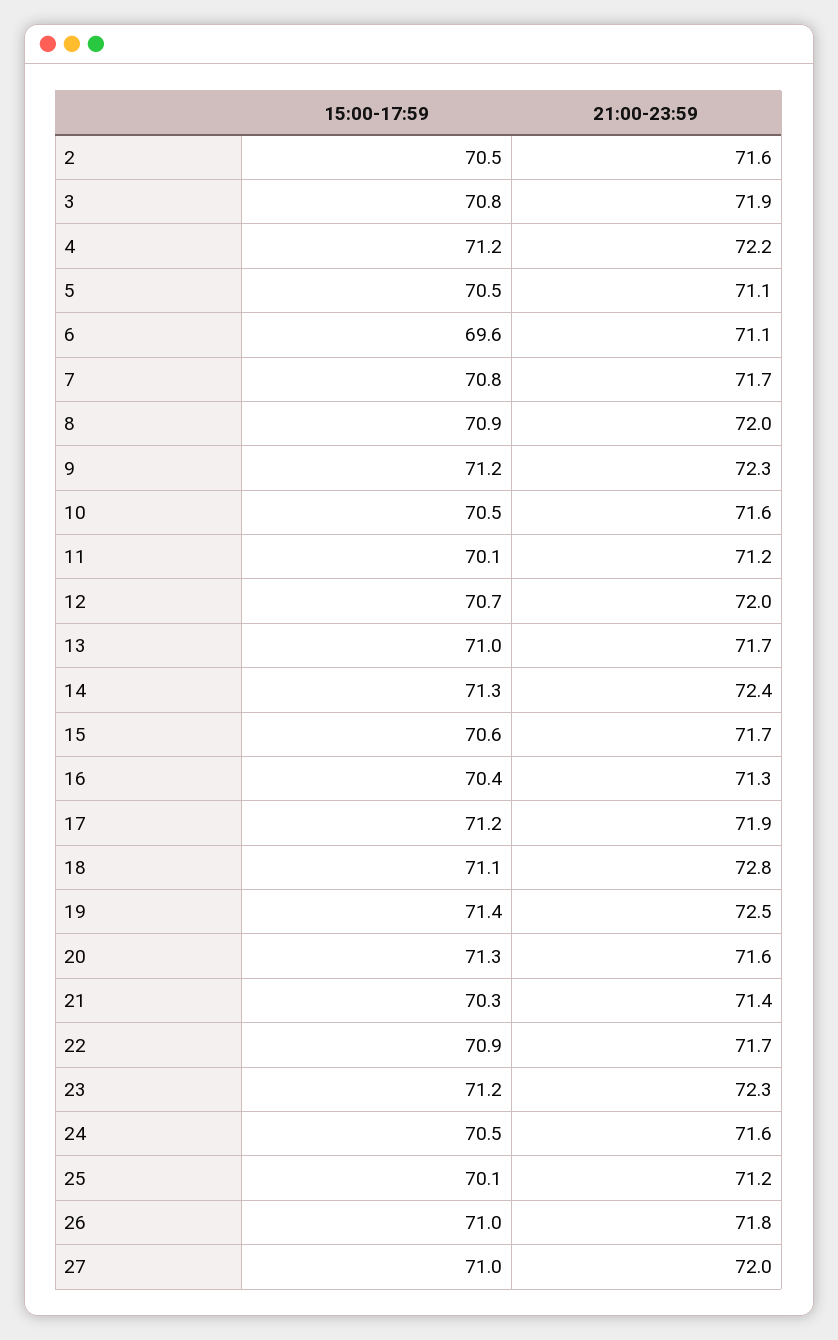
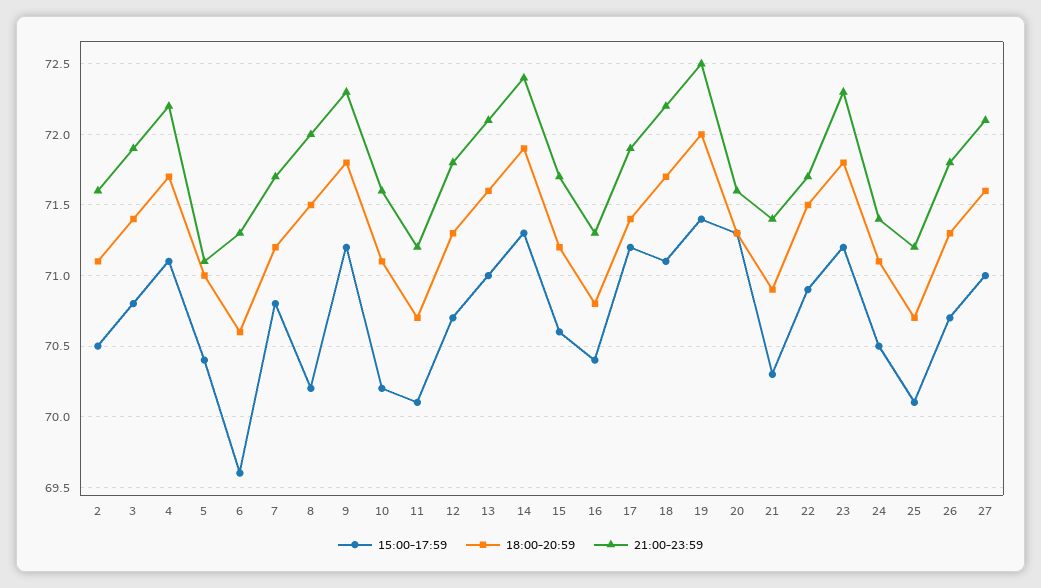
  {
    "15:00-17:59": {
      "2": 70.5,
      "3": 70.8,
-     "4": 71.2,
+     "4": 71.1,
-     "5": 70.5,
+     "5": 70.4,
      "6": 69.6,
      "7": 70.8,
-     "8": 70.9,
+     "8": 70.2,
      "9": 71.2,
-     "10": 70.5,
+     "10": 70.2,
      "11": 70.1,
      "12": 70.7,
      "13": 71,
      "14": 71.3,
      "15": 70.6,
      "16": 70.4,
      "17": 71.2,
      "18": 71.1,
      "19": 71.4,
      "20": 71.3,
      "21": 70.3,
      "22": 70.9,
      "23": 71.2,
      "24": 70.5,
      "25": 70.1,
-     "26": 71,
+     "26": 70.7,
      "27": 71
    },
    "21:00-23:59": {
      "2": 71.6,
      "3": 71.9,
      "4": 72.2,
      "5": 71.1,
-     "6": 71.1,
+     "6": 71.3,
      "7": 71.7,
      "8": 72,
      "9": 72.3,
      "10": 71.6,
      "11": 71.2,
-     "12": 72,
+     "12": 71.8,
-     "13": 71.7,
+     "13": 72.1,
      "14": 72.4,
      "15": 71.7,
      "16": 71.3,
      "17": 71.9,
-     "18": 72.8,
+     "18": 72.2,
      "19": 72.5,
      "20": 71.6,
      "21": 71.4,
      "22": 71.7,
      "23": 72.3,
-     "24": 71.6,
+     "24": 71.4,
      "25": 71.2,
      "26": 71.8,
-     "27": 72
+     "27": 72.1
-   }
+   },
+   "18:00-20:59": {
+     "2": 71.1,
+     "3": 71.4,
+     "4": 71.7,
+     "5": 71,
+     "6": 70.6,
+     "7": 71.2,
+     "8": 71.5,
+     "9": 71.8,
+     "10": 71.1,
+     "11": 70.7,
+     "12": 71.3,
+     "13": 71.6,
+     "14": 71.9,
+     "15": 71.2,
+     "16": 70.8,
+     "17": 71.4,
+     "18": 71.7,
+     "19": 72,
+     "20": 71.3,
+     "21": 70.9,
+     "22": 71.5,
+     "23": 71.8,
+     "24": 71.1,
+     "25": 70.7,
+     "26": 71.3,
+     "27": 71.6
+   }
  }

